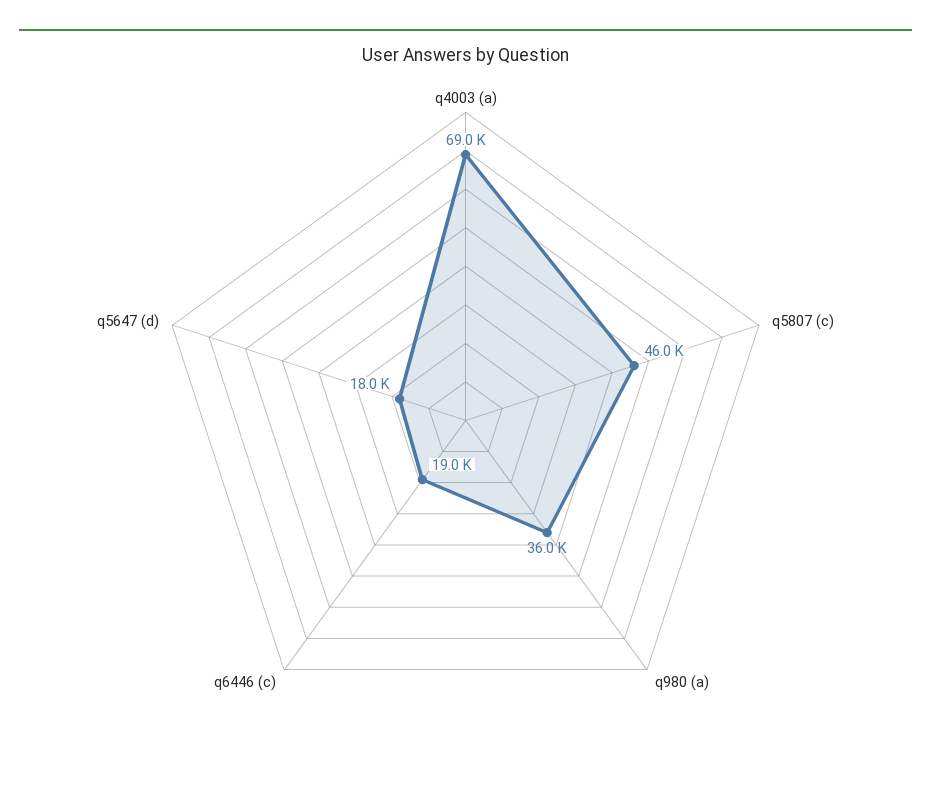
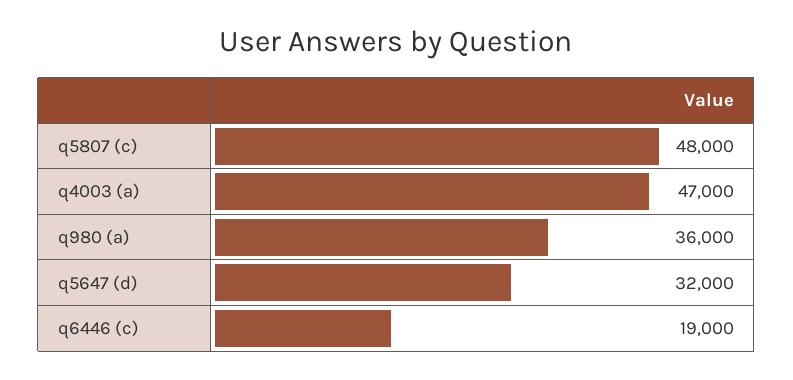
  {
-   "q4003 (a)": 69000,
+   "q4003 (a)": 47000,
-   "q5807 (c)": 46000,
+   "q5807 (c)": 48000,
    "q980 (a)": 36000,
    "q6446 (c)": 19000,
-   "q5647 (d)": 18000
+   "q5647 (d)": 32000
  }

